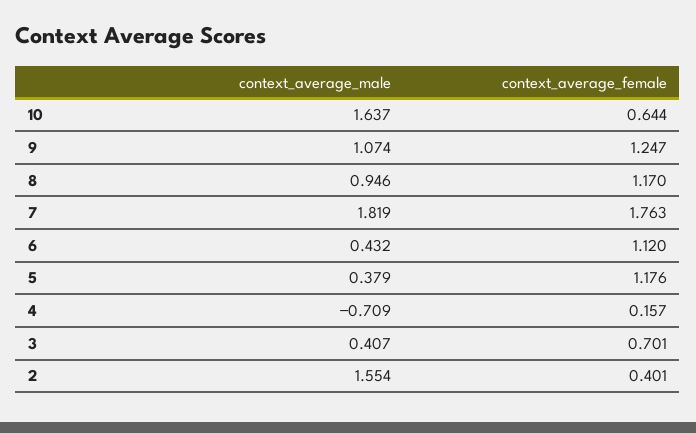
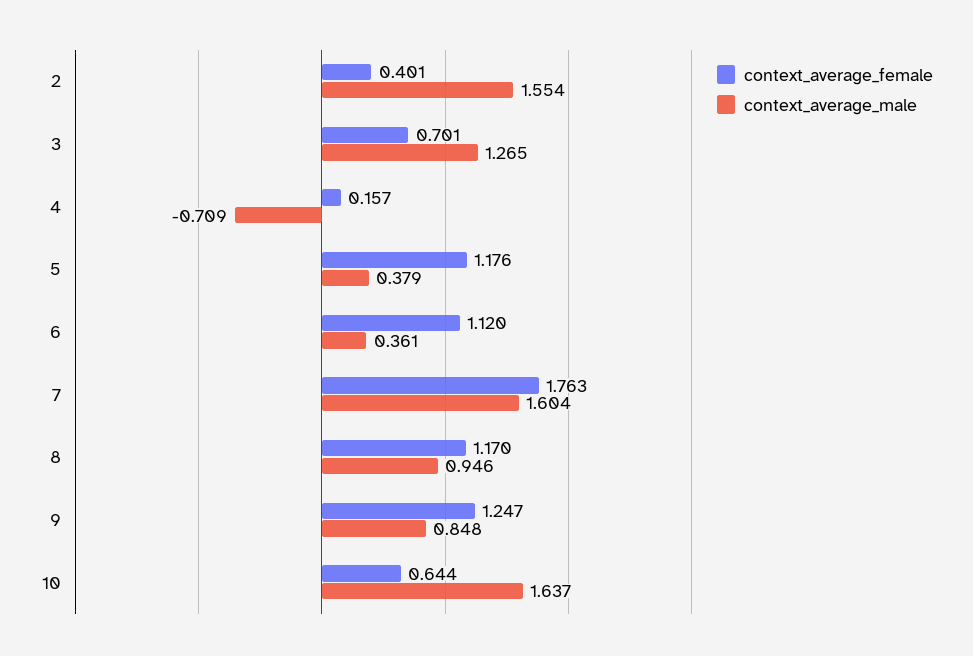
  {
    "context_average_male": {
      "10": 1.637,
-     "9": 1.074,
+     "9": 0.848,
      "8": 0.946,
-     "7": 1.819,
+     "7": 1.604,
-     "6": 0.432,
+     "6": 0.361,
      "5": 0.379,
      "4": -0.709,
-     "3": 0.407,
+     "3": 1.265,
      "2": 1.554
    },
    "context_average_female": {
      "10": 0.644,
      "9": 1.247,
      "8": 1.17,
      "7": 1.763,
      "6": 1.12,
      "5": 1.176,
      "4": 0.157,
      "3": 0.701,
      "2": 0.401
    }
  }

